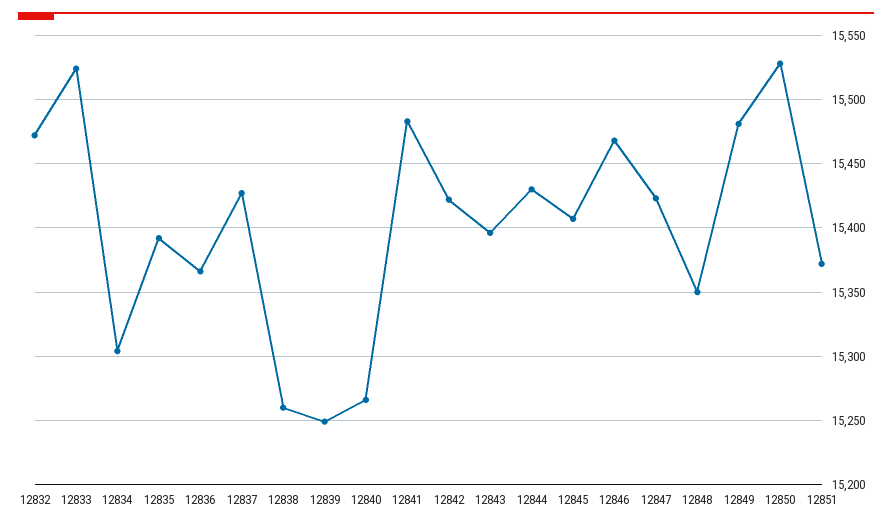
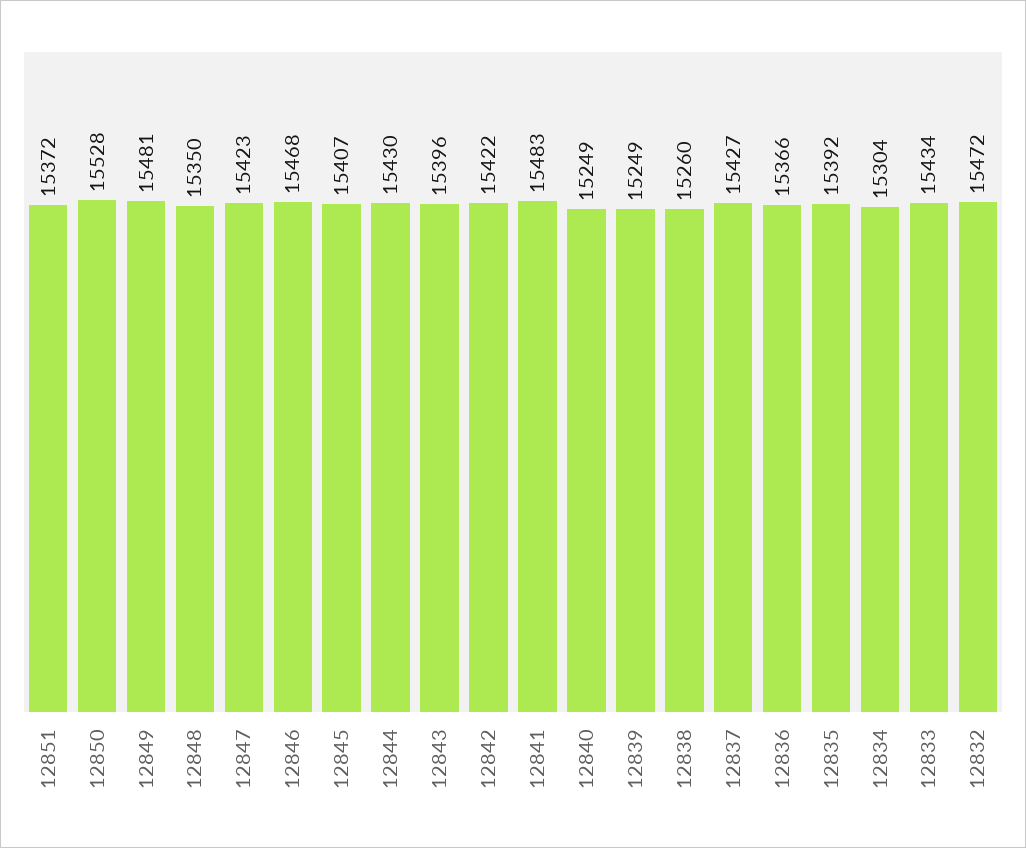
  {
    "12832": 15472,
-   "12833": 15525,
+   "12833": 15434,
    "12834": 15304,
    "12835": 15392,
    "12836": 15366,
    "12837": 15427,
    "12838": 15260,
    "12839": 15249,
-   "12840": 15265,
+   "12840": 15249,
    "12841": 15483,
    "12842": 15422,
    "12843": 15396,
    "12844": 15430,
    "12845": 15407,
    "12846": 15468,
    "12847": 15423,
    "12848": 15350,
    "12849": 15481,
    "12850": 15528,
    "12851": 15372
  }

